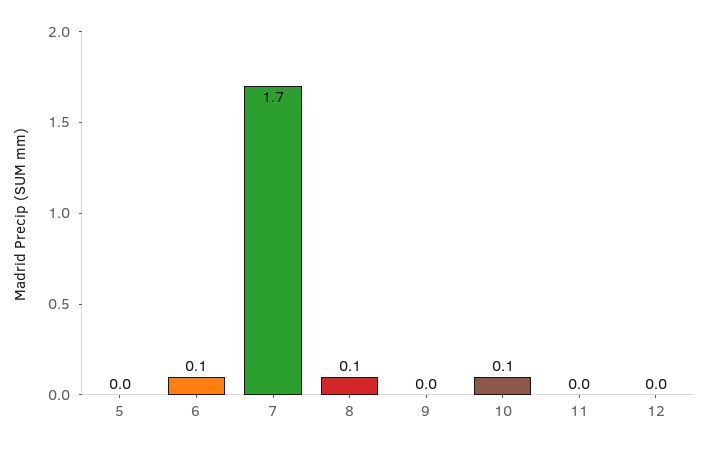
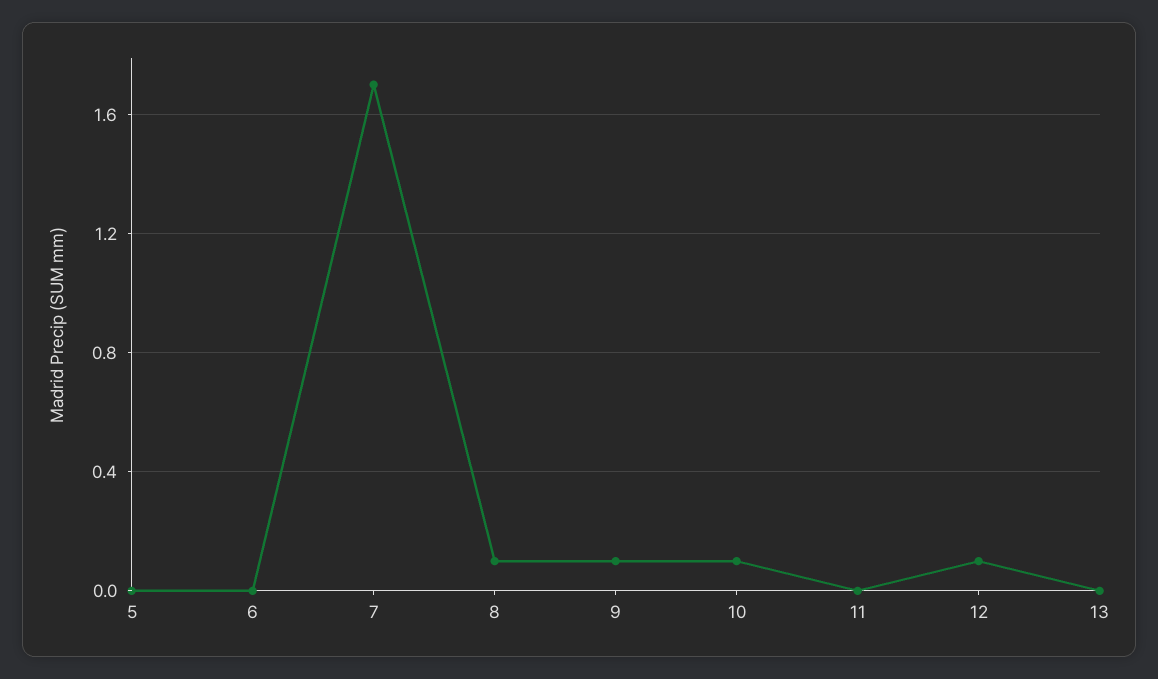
  {
    "5": 0,
-   "6": 0.1,
+   "6": 0,
    "7": 1.7,
    "8": 0.1,
-   "9": 0,
+   "9": 0.1,
    "10": 0.1,
    "11": 0,
-   "12": 0
+   "12": 0.1,
+   "13": 0
  }

